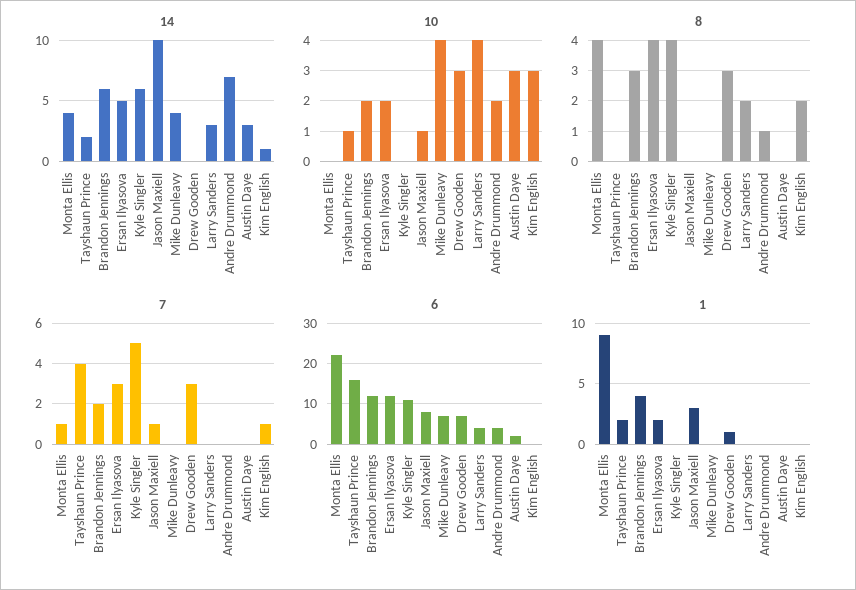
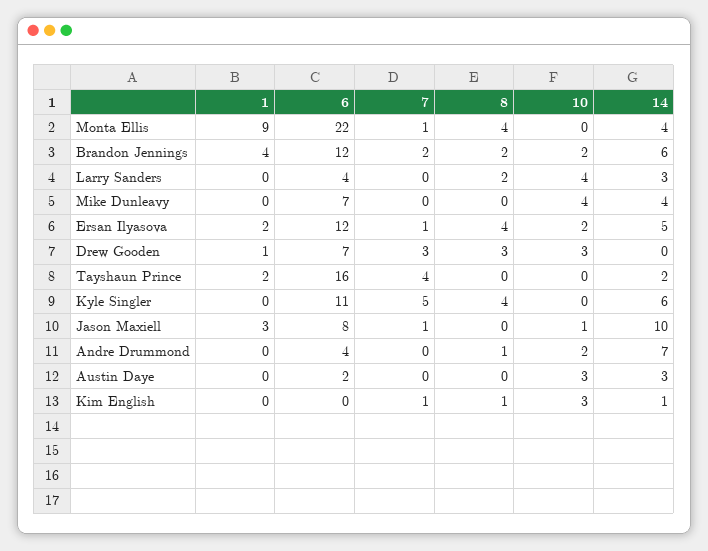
  {
    "14": {
      "Monta Ellis": 4,
      "Tayshaun Prince": 2,
      "Brandon Jennings": 6,
      "Ersan Ilyasova": 5,
      "Kyle Singler": 6,
      "Jason Maxiell": 10,
      "Mike Dunleavy": 4,
      "Drew Gooden": 0,
      "Larry Sanders": 3,
      "Andre Drummond": 7,
      "Austin Daye": 3,
      "Kim English": 1
    },
    "10": {
      "Monta Ellis": 0,
-     "Tayshaun Prince": 1,
+     "Tayshaun Prince": 0,
      "Brandon Jennings": 2,
      "Ersan Ilyasova": 2,
      "Kyle Singler": 0,
      "Jason Maxiell": 1,
      "Mike Dunleavy": 4,
      "Drew Gooden": 3,
      "Larry Sanders": 4,
      "Andre Drummond": 2,
      "Austin Daye": 3,
      "Kim English": 3
    },
    "8": {
      "Monta Ellis": 4,
      "Tayshaun Prince": 0,
-     "Brandon Jennings": 3,
+     "Brandon Jennings": 2,
      "Ersan Ilyasova": 4,
      "Kyle Singler": 4,
      "Jason Maxiell": 0,
      "Mike Dunleavy": 0,
      "Drew Gooden": 3,
      "Larry Sanders": 2,
      "Andre Drummond": 1,
      "Austin Daye": 0,
-     "Kim English": 2
+     "Kim English": 1
    },
    "7": {
      "Monta Ellis": 1,
      "Tayshaun Prince": 4,
      "Brandon Jennings": 2,
-     "Ersan Ilyasova": 3,
+     "Ersan Ilyasova": 1,
      "Kyle Singler": 5,
      "Jason Maxiell": 1,
      "Mike Dunleavy": 0,
      "Drew Gooden": 3,
      "Larry Sanders": 0,
      "Andre Drummond": 0,
      "Austin Daye": 0,
      "Kim English": 1
    },
    "6": {
      "Monta Ellis": 22,
      "Tayshaun Prince": 16,
      "Brandon Jennings": 12,
      "Ersan Ilyasova": 12,
      "Kyle Singler": 11,
      "Jason Maxiell": 8,
      "Mike Dunleavy": 7,
      "Drew Gooden": 7,
      "Larry Sanders": 4,
      "Andre Drummond": 4,
      "Austin Daye": 2,
      "Kim English": 0
    },
    "1": {
      "Monta Ellis": 9,
      "Tayshaun Prince": 2,
      "Brandon Jennings": 4,
      "Ersan Ilyasova": 2,
      "Kyle Singler": 0,
      "Jason Maxiell": 3,
      "Mike Dunleavy": 0,
      "Drew Gooden": 1,
      "Larry Sanders": 0,
      "Andre Drummond": 0,
      "Austin Daye": 0,
      "Kim English": 0
    }
  }

